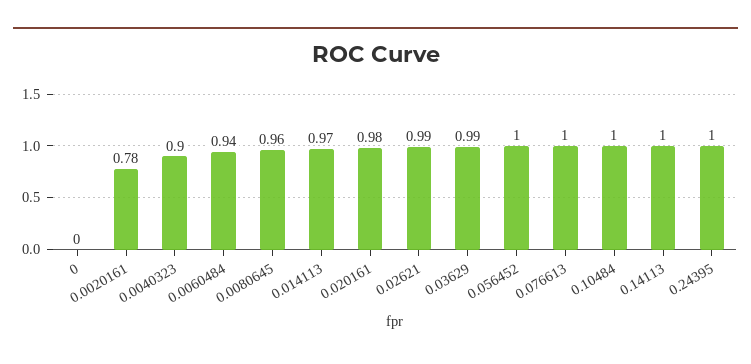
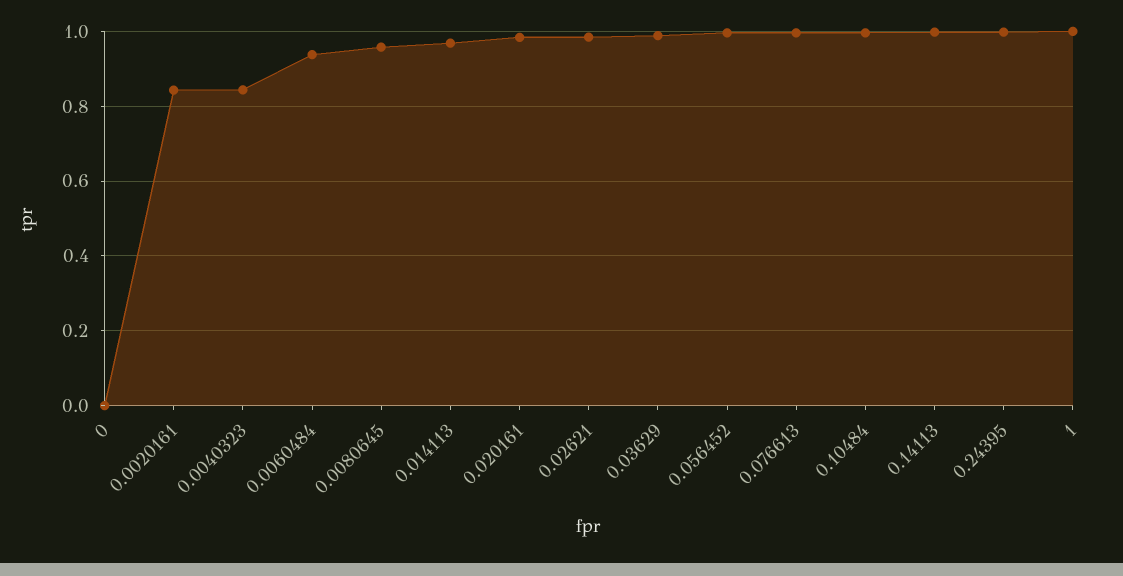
  {
    "0": 0,
-   "0.0020161": 0.78,
+   "0.0020161": 0.84,
-   "0.0040323": 0.9,
+   "0.0040323": 0.84,
    "0.0060484": 0.94,
    "0.0080645": 0.96,
    "0.014113": 0.97,
    "0.020161": 0.98,
    "0.02621": 0.99,
    "0.03629": 0.99,
    "0.056452": 1,
    "0.076613": 1,
    "0.10484": 1,
    "0.14113": 1,
-   "0.24395": 1
+   "0.24395": 1,
+   "1": 1
  }

